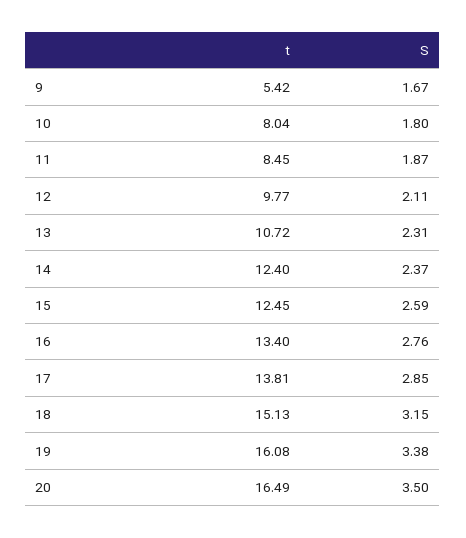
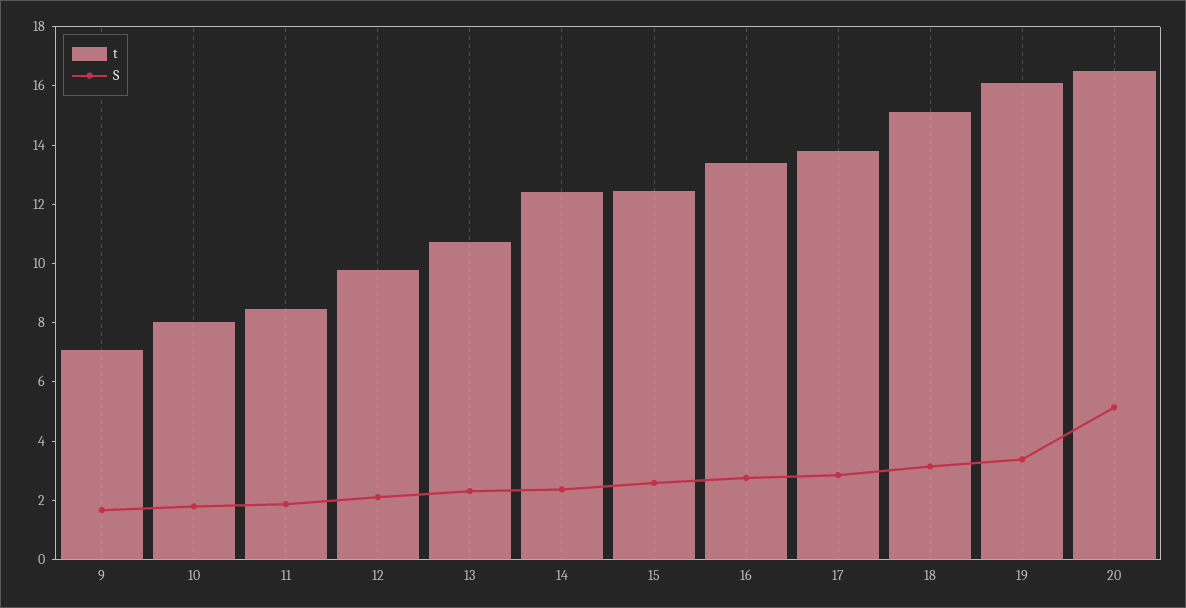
  {
    "t": {
-     "9": 5.42,
+     "9": 7,
      "10": 8.04,
      "11": 8.45,
      "12": 9.77,
      "13": 10.72,
      "14": 12.4,
      "15": 12.45,
      "16": 13.4,
      "17": 13.81,
      "18": 15.13,
      "19": 16.08,
      "20": 16.49
    },
    "S": {
      "9": 1.67,
      "10": 1.8,
      "11": 1.87,
      "12": 2.11,
      "13": 2.31,
      "14": 2.37,
      "15": 2.59,
      "16": 2.76,
      "17": 2.85,
      "18": 3.15,
      "19": 3.38,
-     "20": 3.5
+     "20": 5
    }
  }

